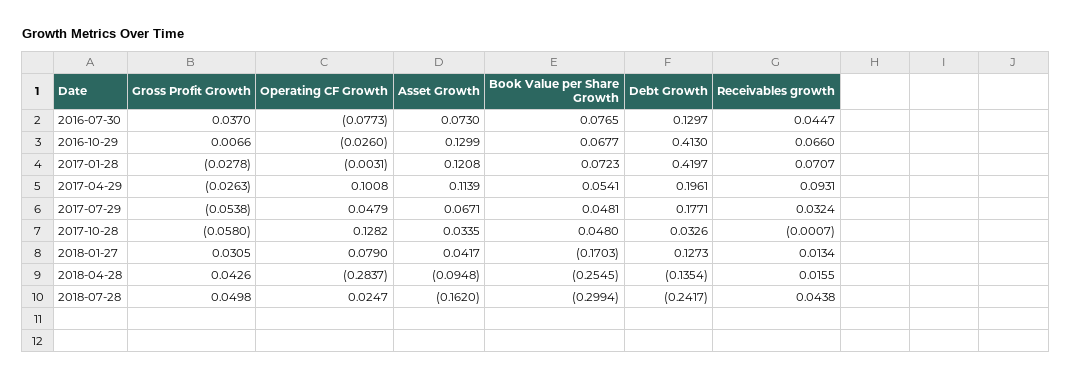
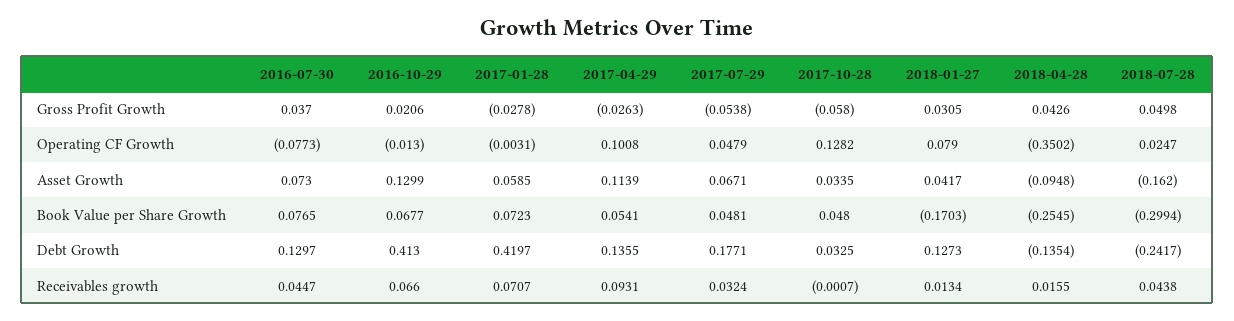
  {
    "Gross Profit Growth": {
      "2016-07-30": 0.037,
-     "2016-10-29": 0.0066,
+     "2016-10-29": 0.0206,
      "2017-01-28": -0.0278,
      "2017-04-29": -0.0263,
      "2017-07-29": -0.0538,
      "2017-10-28": -0.058,
      "2018-01-27": 0.0305,
      "2018-04-28": 0.0426,
      "2018-07-28": 0.0498
    },
    "Operating CF Growth": {
      "2016-07-30": -0.0773,
-     "2016-10-29": -0.026,
+     "2016-10-29": -0.013,
      "2017-01-28": -0.0031,
      "2017-04-29": 0.1008,
      "2017-07-29": 0.0479,
      "2017-10-28": 0.1282,
      "2018-01-27": 0.079,
-     "2018-04-28": -0.2837,
+     "2018-04-28": -0.3502,
      "2018-07-28": 0.0247
    },
    "Asset Growth": {
      "2016-07-30": 0.073,
      "2016-10-29": 0.1299,
-     "2017-01-28": 0.1208,
+     "2017-01-28": 0.0585,
      "2017-04-29": 0.1139,
      "2017-07-29": 0.0671,
      "2017-10-28": 0.0335,
      "2018-01-27": 0.0417,
      "2018-04-28": -0.0948,
      "2018-07-28": -0.162
    },
    "Book Value per Share Growth": {
      "2016-07-30": 0.0765,
      "2016-10-29": 0.0677,
      "2017-01-28": 0.0723,
      "2017-04-29": 0.0541,
      "2017-07-29": 0.0481,
      "2017-10-28": 0.048,
      "2018-01-27": -0.1703,
      "2018-04-28": -0.2545,
      "2018-07-28": -0.2994
    },
    "Debt Growth": {
      "2016-07-30": 0.1297,
      "2016-10-29": 0.413,
      "2017-01-28": 0.4197,
-     "2017-04-29": 0.1961,
+     "2017-04-29": 0.1355,
      "2017-07-29": 0.1771,
-     "2017-10-28": 0.0326,
+     "2017-10-28": 0.0325,
      "2018-01-27": 0.1273,
      "2018-04-28": -0.1354,
      "2018-07-28": -0.2417
    },
    "Receivables growth": {
      "2016-07-30": 0.0447,
      "2016-10-29": 0.066,
      "2017-01-28": 0.0707,
      "2017-04-29": 0.0931,
      "2017-07-29": 0.0324,
      "2017-10-28": -0.0007,
      "2018-01-27": 0.0134,
      "2018-04-28": 0.0155,
      "2018-07-28": 0.0438
    }
  }

